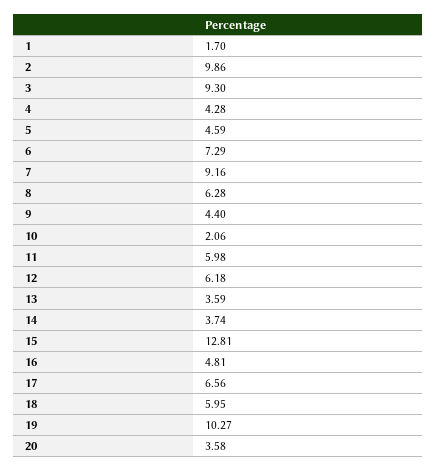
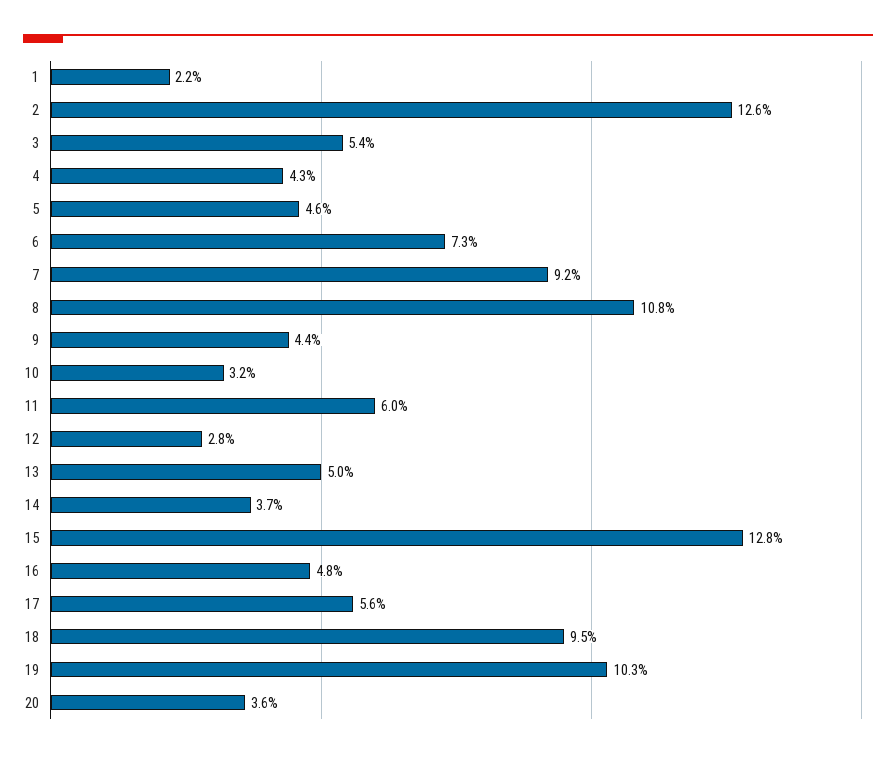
  {
-   "1": 1.7,
+   "1": 2.2,
-   "2": 9.86,
+   "2": 12.6,
-   "3": 9.3,
+   "3": 5.4,
    "4": 4.28,
    "5": 4.59,
    "6": 7.29,
    "7": 9.16,
-   "8": 6.28,
+   "8": 10.8,
    "9": 4.4,
-   "10": 2.06,
+   "10": 3.2,
    "11": 5.98,
-   "12": 6.18,
+   "12": 2.8,
-   "13": 3.59,
+   "13": 5,
    "14": 3.74,
    "15": 12.81,
    "16": 4.81,
-   "17": 6.56,
+   "17": 5.6,
-   "18": 5.95,
+   "18": 9.5,
    "19": 10.27,
    "20": 3.58
  }

